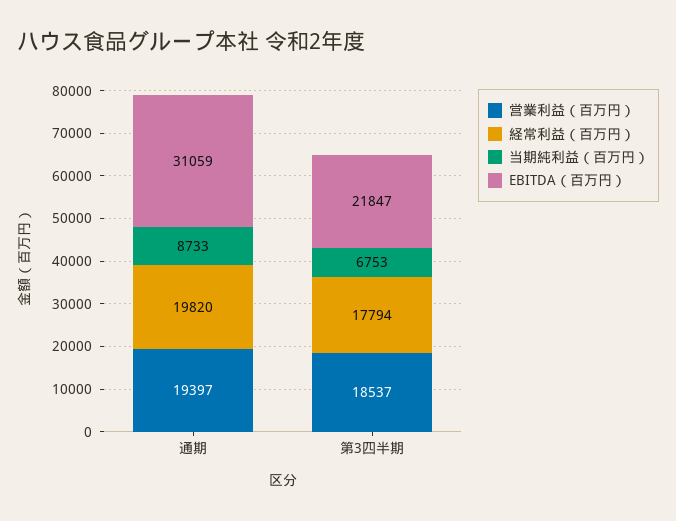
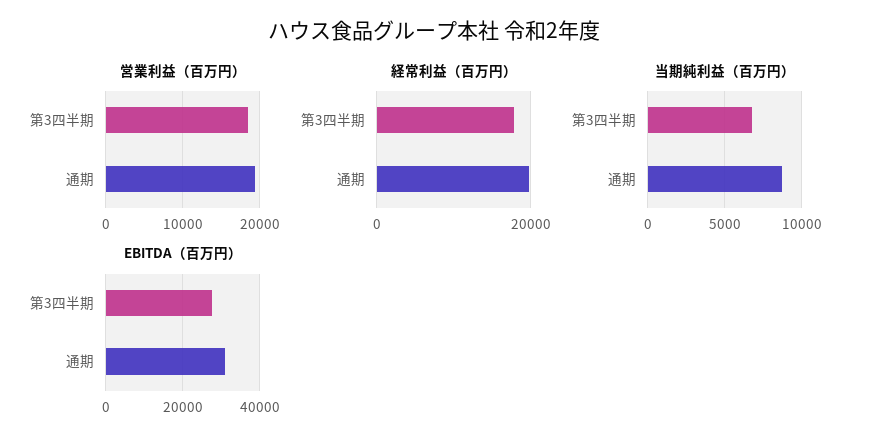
  {
    "営業利益（百万円）": {
      "通期": 19397,
      "第3四半期": 18537
    },
    "経常利益（百万円）": {
      "通期": 19820,
      "第3四半期": 17794
    },
    "当期純利益（百万円）": {
      "通期": 8733,
      "第3四半期": 6753
    },
    "EBITDA（百万円）": {
      "通期": 31059,
-     "第3四半期": 21847
+     "第3四半期": 28000
    }
  }

